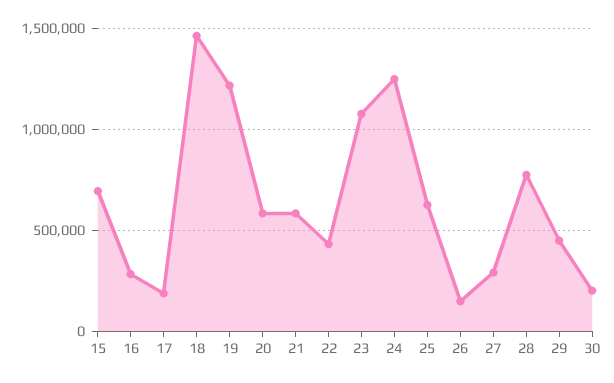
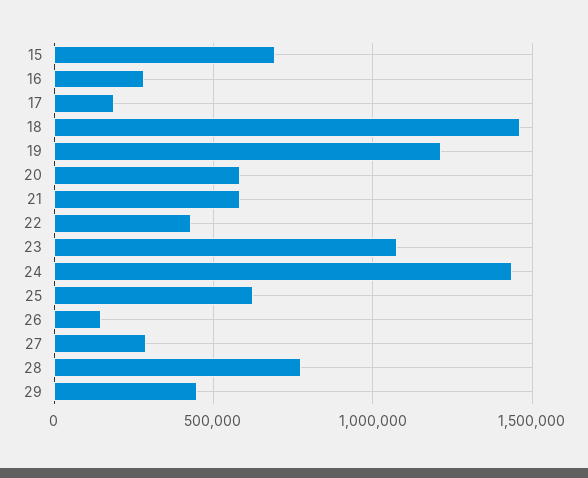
  {
    "15": 700000,
    "16": 300000,
    "17": 200000,
    "18": 1450000,
    "19": 1200000,
    "20": 600000,
    "21": 600000,
    "22": 450000,
    "23": 1050000,
-   "24": 1250000,
+   "24": 1450000,
    "25": 600000,
    "26": 150000,
    "27": 300000,
    "28": 750000,
-   "29": 450000,
+   "29": 450000
-   "30": 200000
  }

